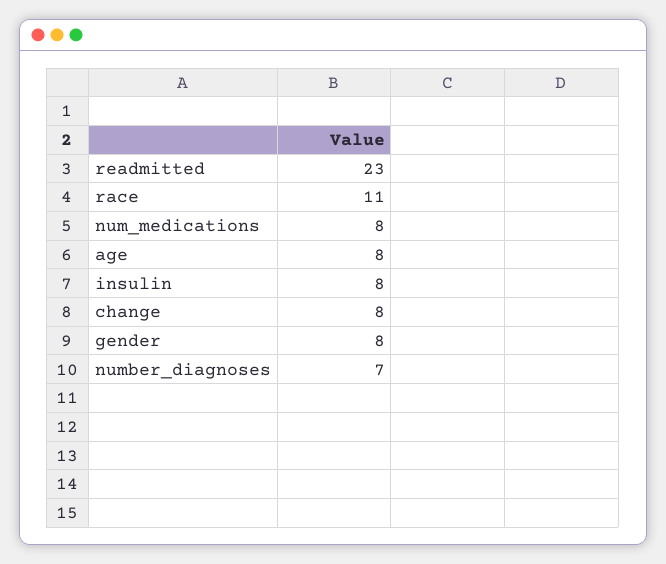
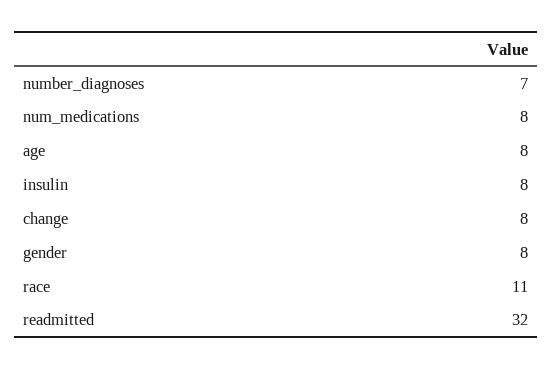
  {
-   "readmitted": 23,
+   "readmitted": 32,
    "race": 11,
    "num_medications": 8,
    "age": 8,
    "insulin": 8,
    "change": 8,
    "gender": 8,
    "number_diagnoses": 7
  }

